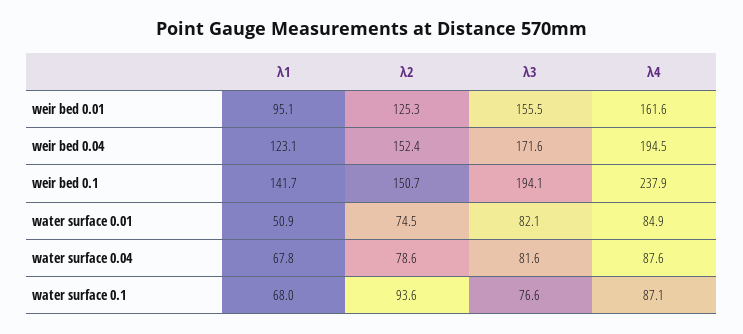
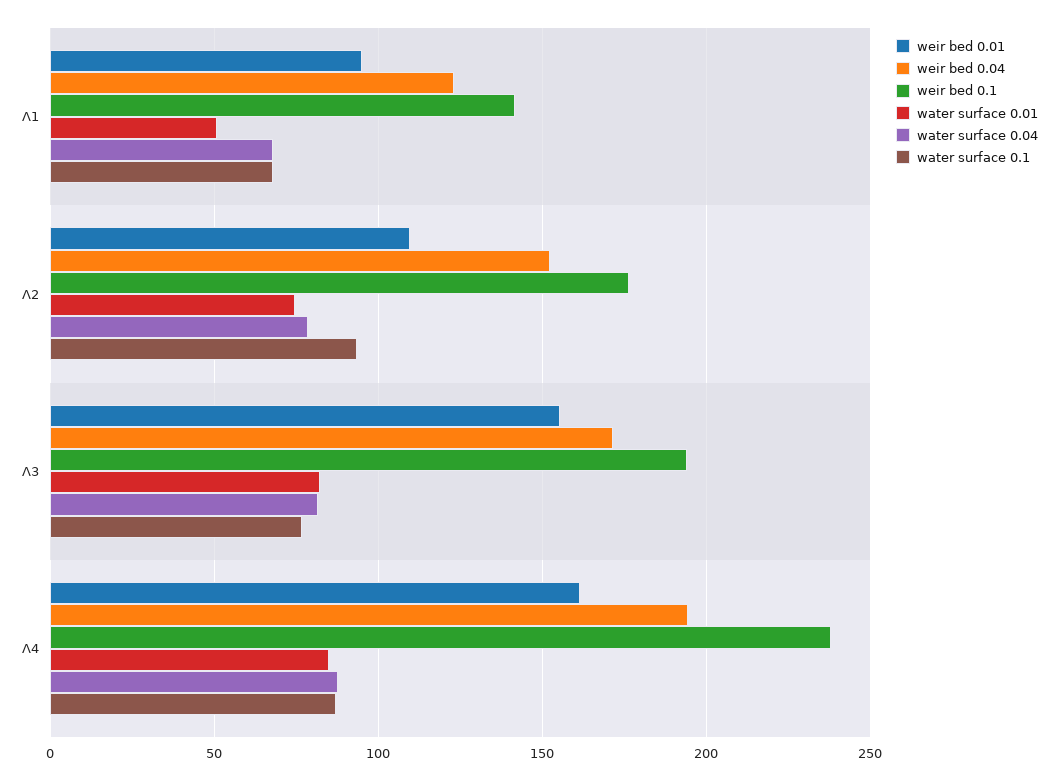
  {
    "weir bed 0.01": {
      "λ1": 95.1,
-     "λ2": 125.3,
+     "λ2": 110,
      "λ3": 155.5,
      "λ4": 161.6
    },
    "weir bed 0.04": {
      "λ1": 123.1,
      "λ2": 152.4,
      "λ3": 171.6,
      "λ4": 194.5
    },
    "weir bed 0.1": {
      "λ1": 141.7,
-     "λ2": 150.7,
+     "λ2": 175,
      "λ3": 194.1,
      "λ4": 237.9
    },
    "water surface 0.01": {
      "λ1": 50.9,
      "λ2": 74.5,
      "λ3": 82.1,
      "λ4": 84.9
    },
    "water surface 0.04": {
      "λ1": 67.8,
      "λ2": 78.6,
      "λ3": 81.6,
      "λ4": 87.6
    },
    "water surface 0.1": {
      "λ1": 68,
      "λ2": 93.6,
      "λ3": 76.6,
      "λ4": 87.1
    }
  }

